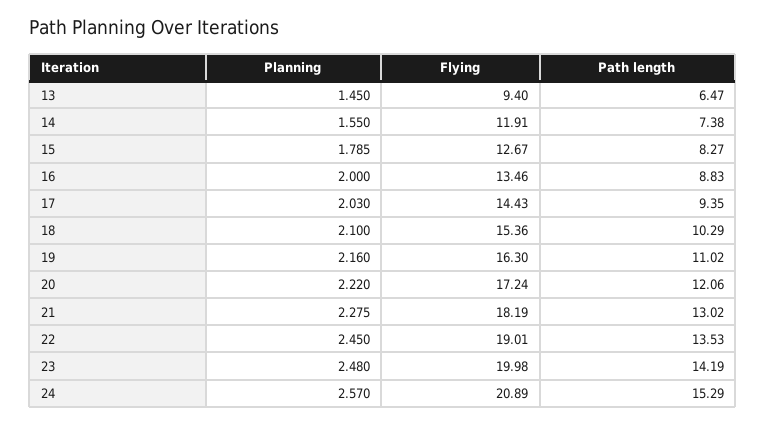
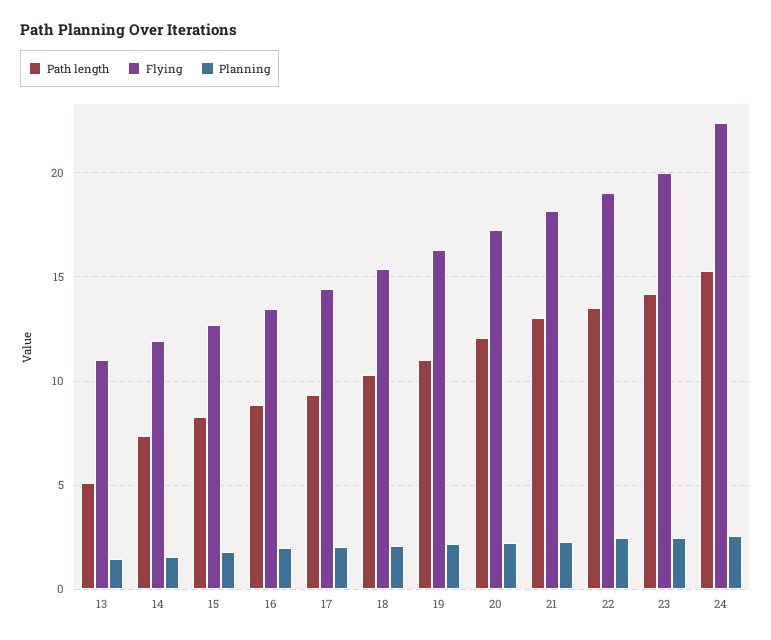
  {
    "Planning": {
      "13": 1.45,
      "14": 1.55,
      "15": 1.785,
      "16": 2,
      "17": 2.03,
      "18": 2.1,
      "19": 2.16,
      "20": 2.22,
      "21": 2.275,
      "22": 2.45,
      "23": 2.48,
      "24": 2.57
    },
    "Flying": {
-     "13": 9.4,
+     "13": 11,
      "14": 11.91,
      "15": 12.67,
      "16": 13.46,
      "17": 14.43,
      "18": 15.36,
      "19": 16.3,
      "20": 17.24,
      "21": 18.19,
      "22": 19.01,
      "23": 19.98,
-     "24": 20.89
+     "24": 22.5
    },
    "Path length": {
-     "13": 6.47,
+     "13": 5,
      "14": 7.38,
      "15": 8.27,
      "16": 8.83,
      "17": 9.35,
      "18": 10.29,
      "19": 11.02,
      "20": 12.06,
      "21": 13.02,
      "22": 13.53,
      "23": 14.19,
      "24": 15.29
    }
  }

